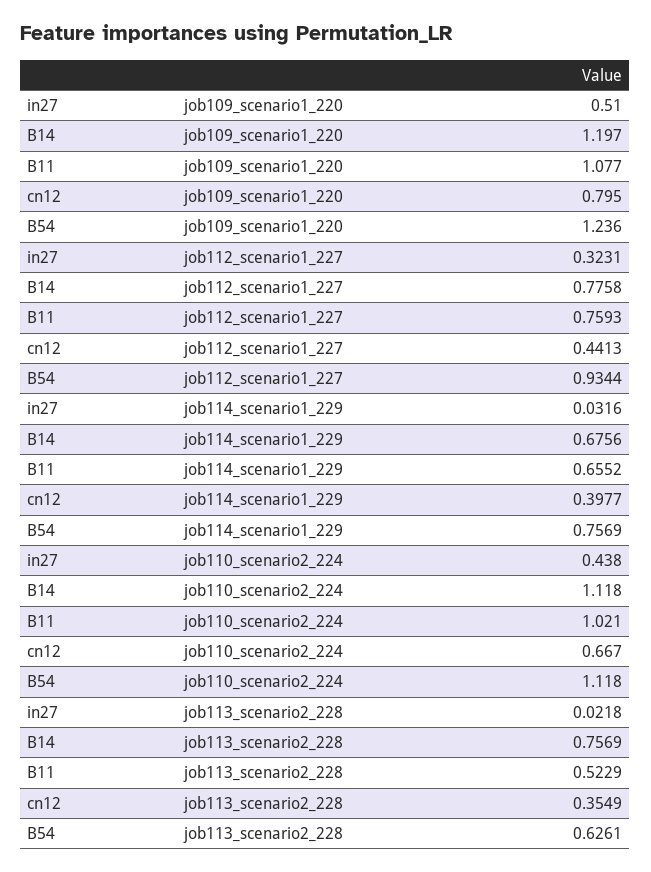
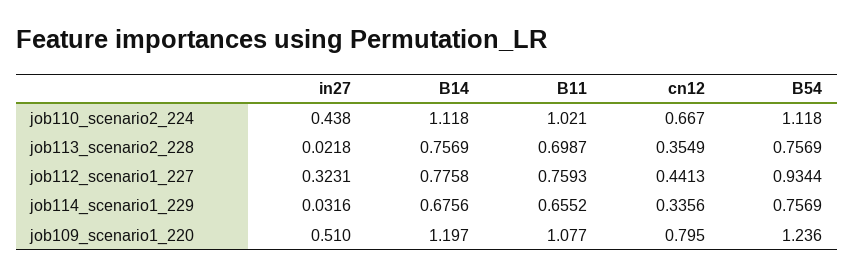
  {
    "in27": {
      "job109_scenario1_220": 0.51,
      "job112_scenario1_227": 0.3231,
      "job114_scenario1_229": 0.0316,
      "job110_scenario2_224": 0.438,
      "job113_scenario2_228": 0.0218
    },
    "B14": {
      "job109_scenario1_220": 1.197,
      "job112_scenario1_227": 0.7758,
      "job114_scenario1_229": 0.6756,
      "job110_scenario2_224": 1.118,
      "job113_scenario2_228": 0.7569
    },
    "B11": {
      "job109_scenario1_220": 1.077,
      "job112_scenario1_227": 0.7593,
      "job114_scenario1_229": 0.6552,
      "job110_scenario2_224": 1.021,
-     "job113_scenario2_228": 0.5229
+     "job113_scenario2_228": 0.6987
    },
    "cn12": {
      "job109_scenario1_220": 0.795,
      "job112_scenario1_227": 0.4413,
-     "job114_scenario1_229": 0.3977,
+     "job114_scenario1_229": 0.3356,
      "job110_scenario2_224": 0.667,
      "job113_scenario2_228": 0.3549
    },
    "B54": {
      "job109_scenario1_220": 1.236,
      "job112_scenario1_227": 0.9344,
      "job114_scenario1_229": 0.7569,
      "job110_scenario2_224": 1.118,
-     "job113_scenario2_228": 0.6261
+     "job113_scenario2_228": 0.7569
    }
  }

